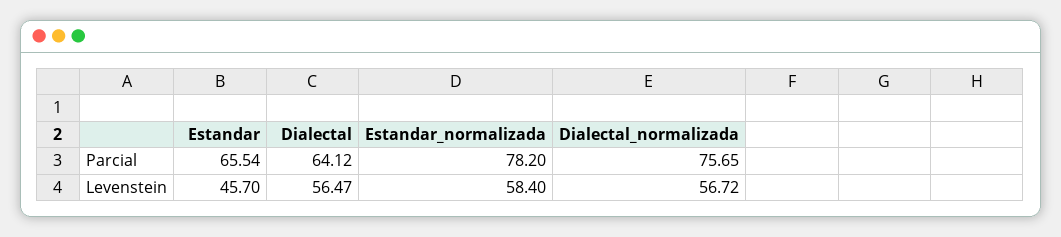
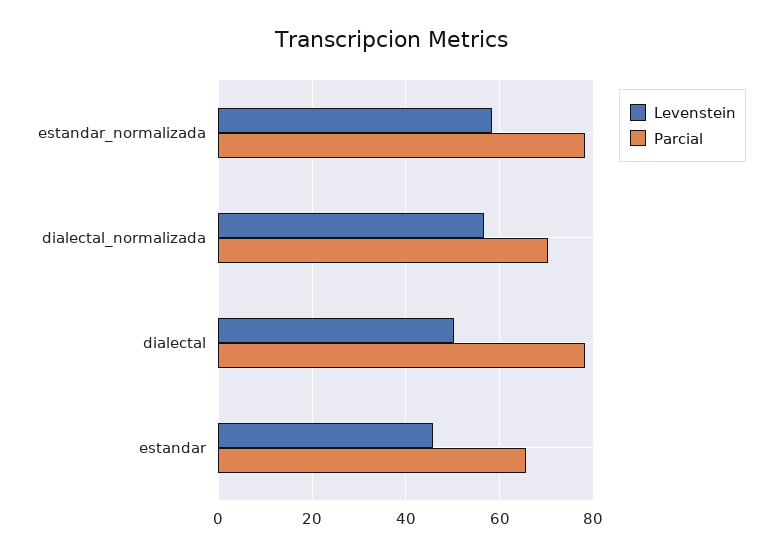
  {
    "Parcial": {
      "Estandar": 65.54,
-     "Dialectal": 64.12,
+     "Dialectal": 78,
      "Estandar_normalizada": 78.2,
-     "Dialectal_normalizada": 75.65
+     "Dialectal_normalizada": 70
    },
    "Levenstein": {
      "Estandar": 45.7,
-     "Dialectal": 56.47,
+     "Dialectal": 50,
      "Estandar_normalizada": 58.4,
      "Dialectal_normalizada": 56.72
    }
  }

